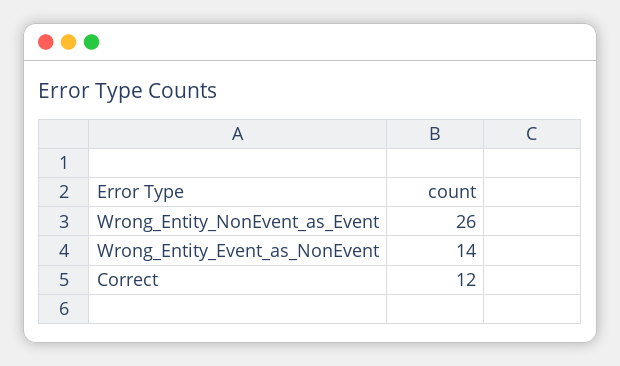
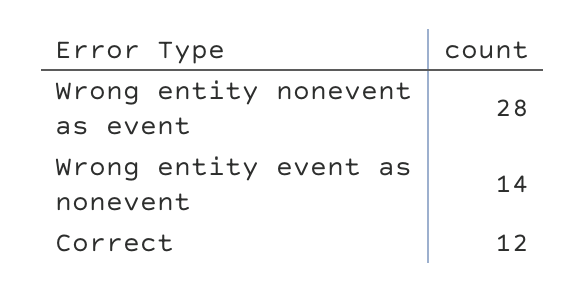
  {
-   "Wrong_Entity_NonEvent_as_Event": 26,
+   "Wrong_Entity_NonEvent_as_Event": 28,
    "Wrong_Entity_Event_as_NonEvent": 14,
    "Correct": 12
  }

